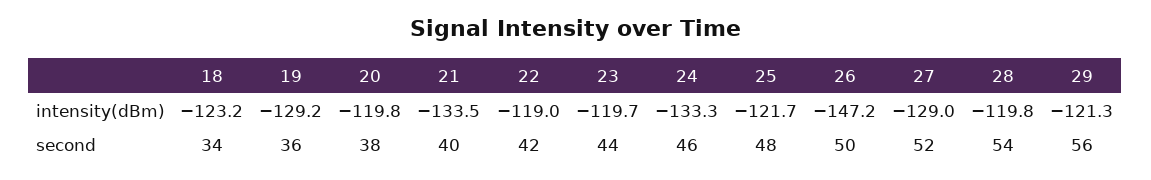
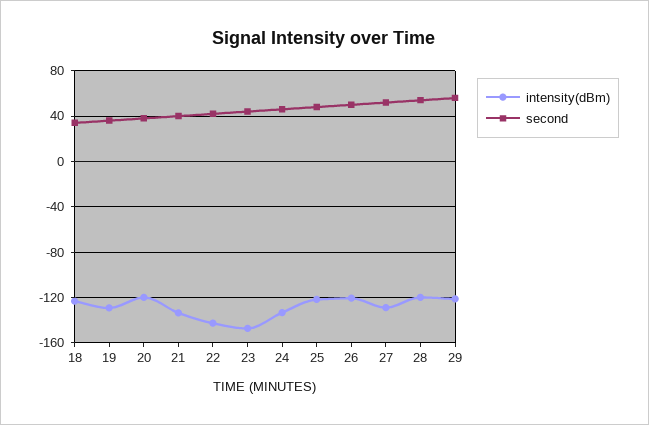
  {
    "intensity(dBm)": {
      "18": -123.2,
      "19": -129.2,
      "20": -119.8,
      "21": -133.5,
-     "22": -119,
+     "22": -140,
-     "23": -119.7,
+     "23": -150,
      "24": -133.3,
      "25": -121.7,
-     "26": -147.2,
+     "26": -120,
      "27": -129,
      "28": -119.8,
      "29": -121.3
    },
    "second": {
      "18": 34,
      "19": 36,
      "20": 38,
      "21": 40,
      "22": 42,
      "23": 44,
      "24": 46,
      "25": 48,
      "26": 50,
      "27": 52,
      "28": 54,
      "29": 56
    }
  }

